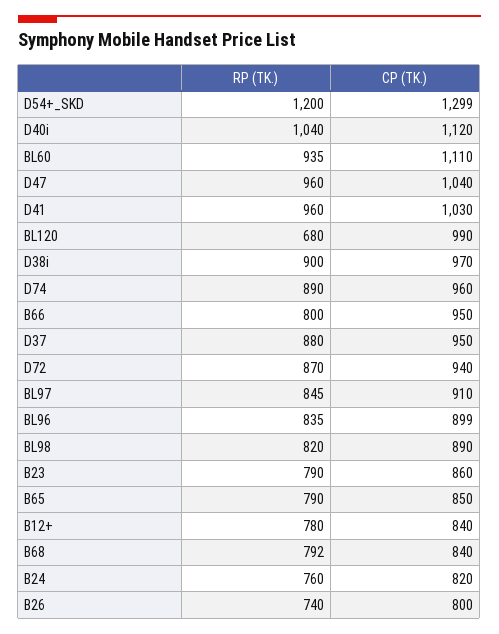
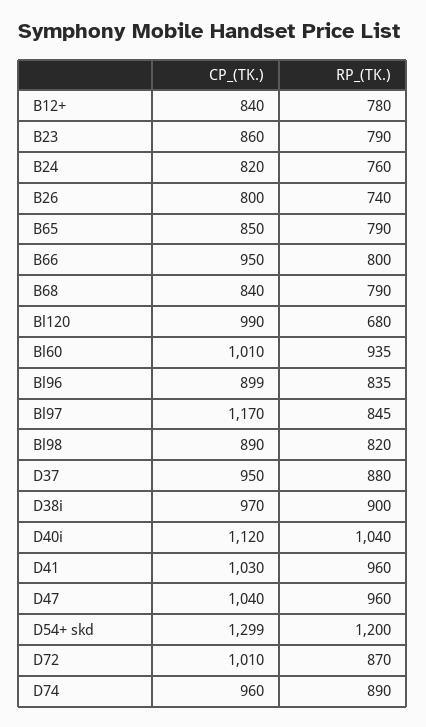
  {
    "RP (TK.)": {
      "D54+_SKD": 1200,
      "D40i": 1040,
      "BL60": 935,
      "D47": 960,
      "D41": 960,
      "BL120": 680,
      "D38i": 900,
      "D74": 890,
      "B66": 800,
      "D37": 880,
      "D72": 870,
      "BL97": 845,
      "BL96": 835,
      "BL98": 820,
      "B23": 790,
      "B65": 790,
      "B12+": 780,
-     "B68": 792,
+     "B68": 790,
      "B24": 760,
      "B26": 740
    },
    "CP (TK.)": {
      "D54+_SKD": 1299,
      "D40i": 1120,
-     "BL60": 1110,
+     "BL60": 1010,
      "D47": 1040,
      "D41": 1030,
      "BL120": 990,
      "D38i": 970,
      "D74": 960,
      "B66": 950,
      "D37": 950,
-     "D72": 940,
+     "D72": 1010,
-     "BL97": 910,
+     "BL97": 1170,
      "BL96": 899,
      "BL98": 890,
      "B23": 860,
      "B65": 850,
      "B12+": 840,
      "B68": 840,
      "B24": 820,
      "B26": 800
    }
  }

